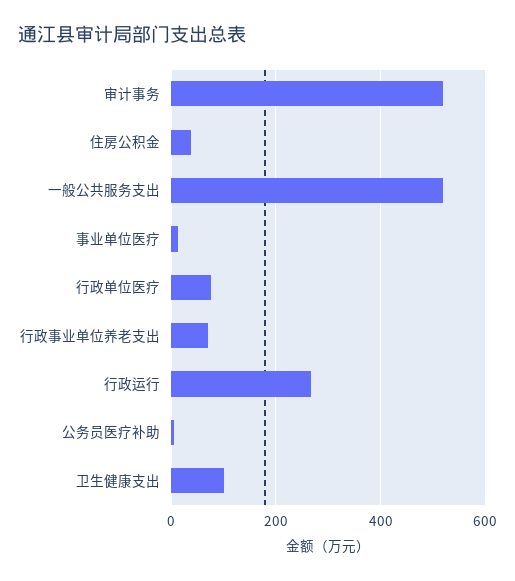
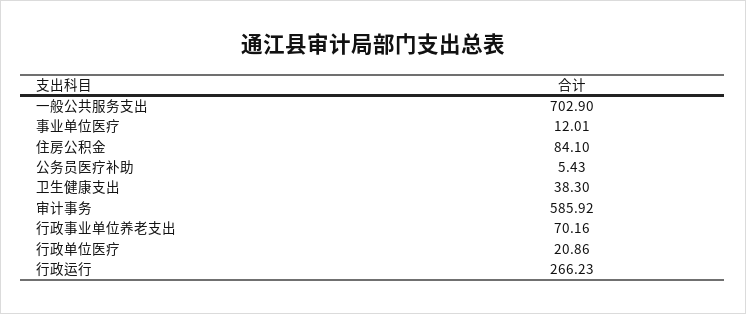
  {
-   "审计事务": 520,
+   "审计事务": 585.92,
-   "住房公积金": 40,
+   "住房公积金": 84.1,
-   "一般公共服务支出": 520,
+   "一般公共服务支出": 702.9,
    "事业单位医疗": 12.01,
-   "行政单位医疗": 80,
+   "行政单位医疗": 20.86,
    "行政事业单位养老支出": 70.16,
    "行政运行": 266.23,
    "公务员医疗补助": 5.43,
-   "卫生健康支出": 100
+   "卫生健康支出": 38.3
  }

